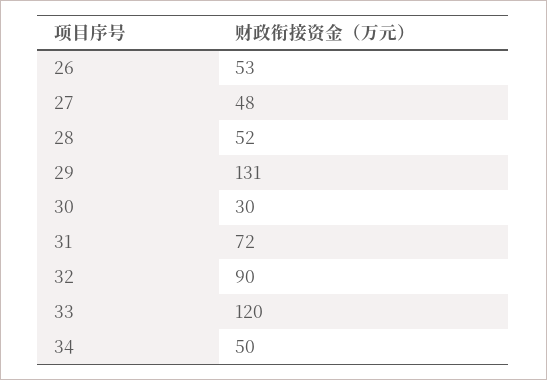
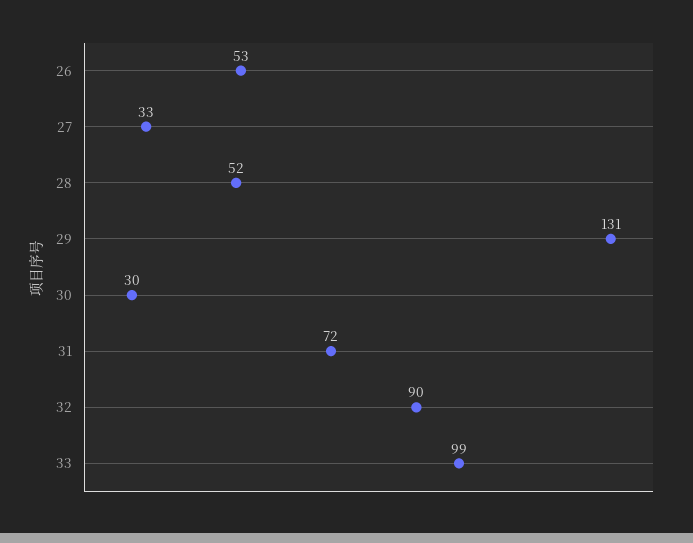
  {
    "26": 53,
-   "27": 48,
+   "27": 33,
    "28": 52,
    "29": 131,
    "30": 30,
    "31": 72,
    "32": 90,
-   "33": 120,
+   "33": 99
-   "34": 50
  }

